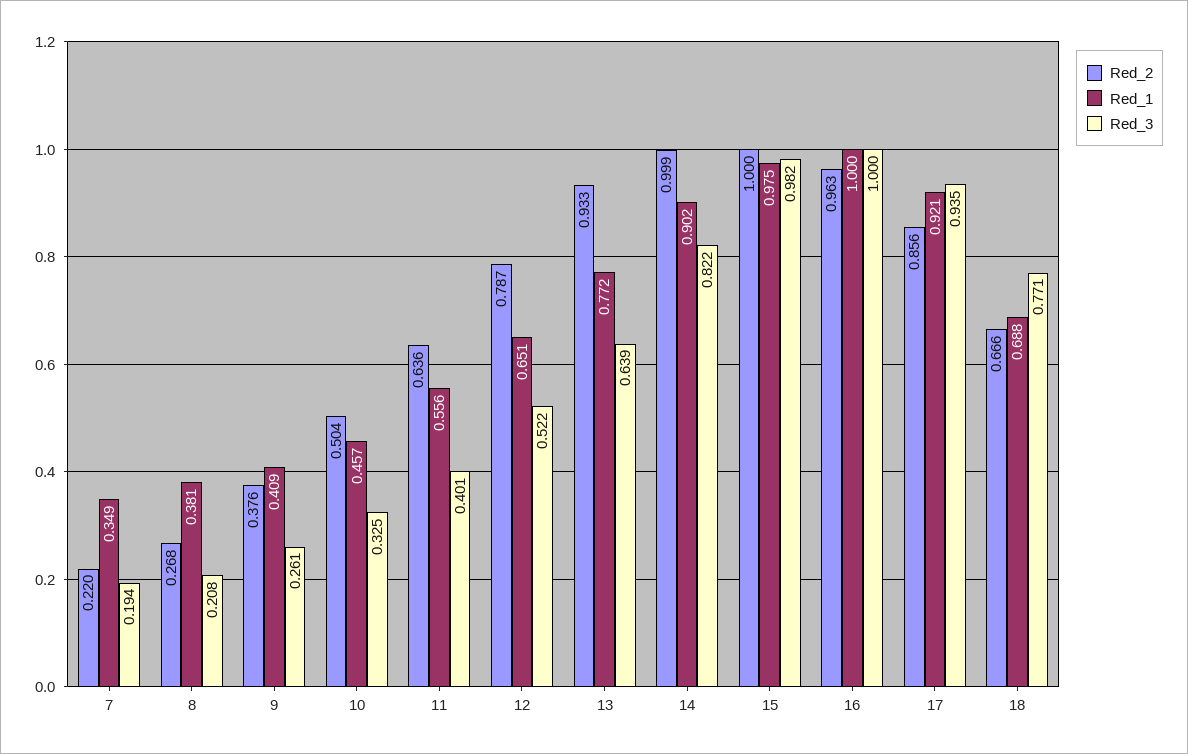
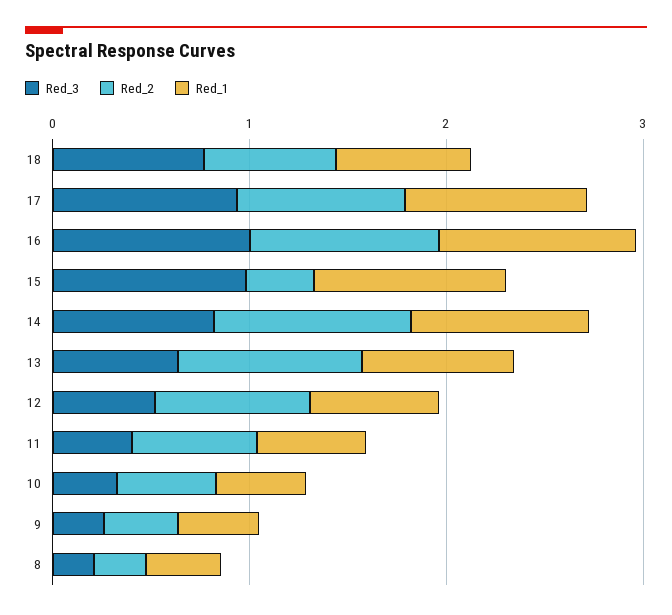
  {
    "Red_2": {
-     "7": 0.22,
      "8": 0.268,
      "9": 0.376,
      "10": 0.504,
      "11": 0.636,
      "12": 0.787,
      "13": 0.933,
      "14": 0.999,
-     "15": 1,
+     "15": 0.4,
      "16": 0.963,
      "17": 0.856,
      "18": 0.666
    },
    "Red_1": {
-     "7": 0.349,
      "8": 0.381,
      "9": 0.409,
      "10": 0.457,
      "11": 0.556,
      "12": 0.651,
      "13": 0.772,
      "14": 0.902,
      "15": 0.975,
      "16": 1,
      "17": 0.921,
      "18": 0.688
    },
    "Red_3": {
-     "7": 0.194,
      "8": 0.208,
      "9": 0.261,
      "10": 0.325,
      "11": 0.401,
      "12": 0.522,
      "13": 0.639,
      "14": 0.822,
      "15": 0.982,
      "16": 1,
      "17": 0.935,
      "18": 0.771
    }
  }

